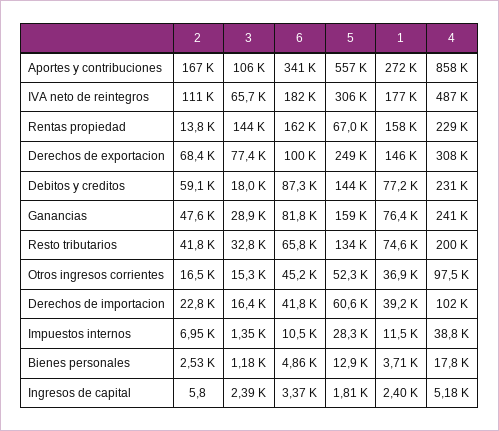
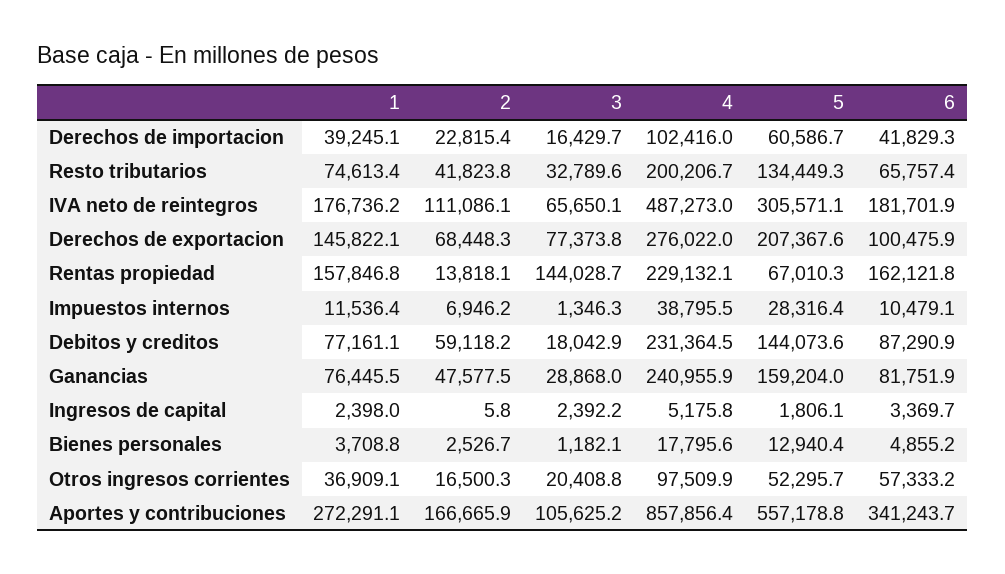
  {
    "2": {
      "Aportes y contribuciones": 166665.9,
      "IVA neto de reintegros": 111086.1,
      "Rentas propiedad": 13818.1,
      "Derechos de exportacion": 68448.3,
      "Debitos y creditos": 59118.2,
      "Ganancias": 47577.5,
      "Resto tributarios": 41823.8,
      "Otros ingresos corrientes": 16500.3,
      "Derechos de importacion": 22815.4,
      "Impuestos internos": 6946.2,
      "Bienes personales": 2526.7,
      "Ingresos de capital": 5.8
    },
    "3": {
      "Aportes y contribuciones": 105625.2,
      "IVA neto de reintegros": 65650.1,
      "Rentas propiedad": 144028.7,
      "Derechos de exportacion": 77373.8,
      "Debitos y creditos": 18042.9,
      "Ganancias": 28868,
      "Resto tributarios": 32789.6,
-     "Otros ingresos corrientes": 15300,
+     "Otros ingresos corrientes": 20408.8,
      "Derechos de importacion": 16429.7,
      "Impuestos internos": 1346.3,
      "Bienes personales": 1182.1,
      "Ingresos de capital": 2392.2
    },
    "6": {
      "Aportes y contribuciones": 341243.7,
      "IVA neto de reintegros": 181701.9,
      "Rentas propiedad": 162121.8,
      "Derechos de exportacion": 100475.9,
      "Debitos y creditos": 87290.9,
      "Ganancias": 81751.9,
      "Resto tributarios": 65757.4,
-     "Otros ingresos corrientes": 45200,
+     "Otros ingresos corrientes": 57333.2,
      "Derechos de importacion": 41829.3,
      "Impuestos internos": 10479.1,
      "Bienes personales": 4855.2,
      "Ingresos de capital": 3369.7
    },
    "5": {
      "Aportes y contribuciones": 557178.8,
      "IVA neto de reintegros": 305571.1,
      "Rentas propiedad": 67010.3,
-     "Derechos de exportacion": 249000,
+     "Derechos de exportacion": 207367.6,
      "Debitos y creditos": 144073.6,
      "Ganancias": 159204,
      "Resto tributarios": 134449.3,
      "Otros ingresos corrientes": 52295.7,
      "Derechos de importacion": 60586.7,
      "Impuestos internos": 28316.4,
      "Bienes personales": 12940.4,
      "Ingresos de capital": 1806.1
    },
    "1": {
      "Aportes y contribuciones": 272291.1,
      "IVA neto de reintegros": 176736.2,
      "Rentas propiedad": 157846.8,
      "Derechos de exportacion": 145822.1,
      "Debitos y creditos": 77161.1,
      "Ganancias": 76445.5,
      "Resto tributarios": 74613.4,
      "Otros ingresos corrientes": 36909.1,
      "Derechos de importacion": 39245.1,
      "Impuestos internos": 11536.4,
      "Bienes personales": 3708.8,
      "Ingresos de capital": 2398
    },
    "4": {
      "Aportes y contribuciones": 857856.4,
      "IVA neto de reintegros": 487273,
      "Rentas propiedad": 229132.1,
-     "Derechos de exportacion": 308000,
+     "Derechos de exportacion": 276022,
      "Debitos y creditos": 231364.5,
      "Ganancias": 240955.9,
      "Resto tributarios": 200206.7,
      "Otros ingresos corrientes": 97509.9,
      "Derechos de importacion": 102416,
      "Impuestos internos": 38795.5,
      "Bienes personales": 17795.6,
      "Ingresos de capital": 5175.8
    }
  }

